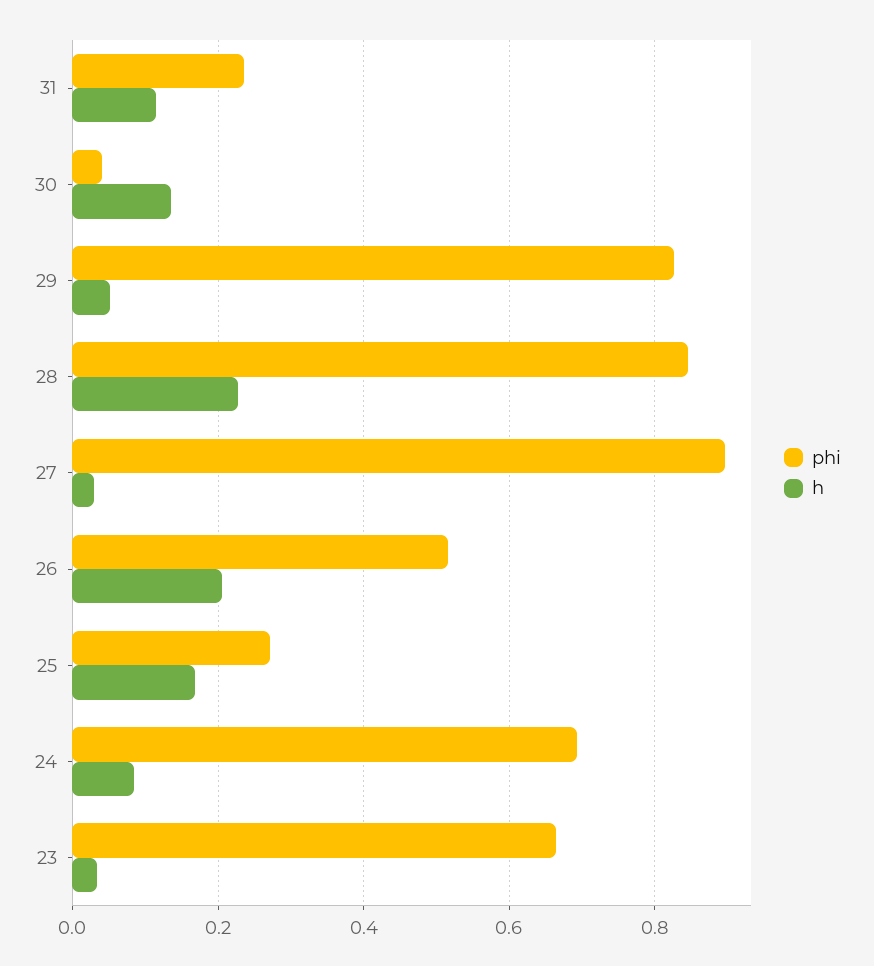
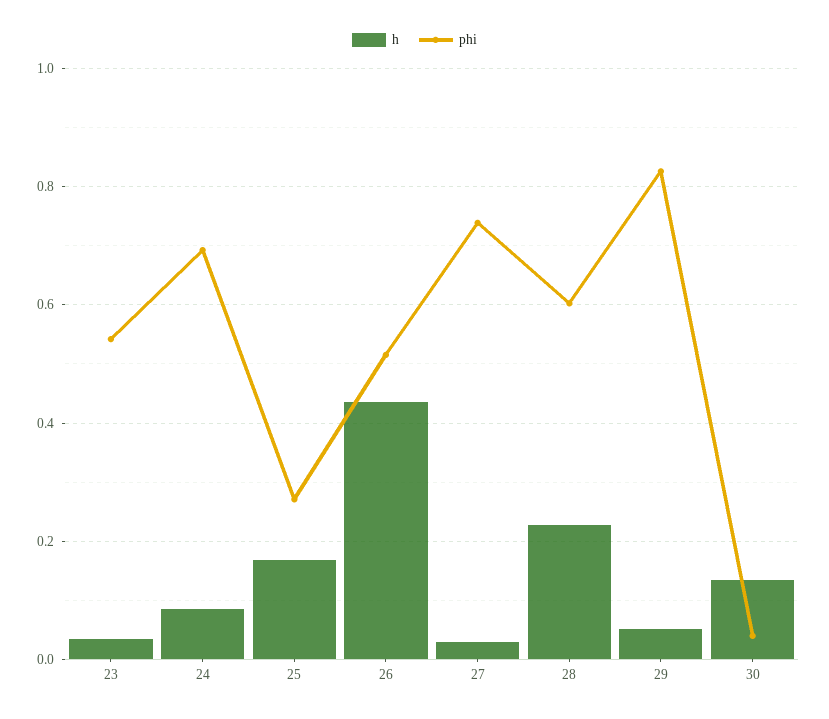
  {
    "phi": {
-     "31": 0.24,
      "30": 0.04,
      "29": 0.82,
-     "28": 0.84,
+     "28": 0.6,
-     "27": 0.9,
+     "27": 0.74,
      "26": 0.52,
      "25": 0.28,
      "24": 0.7,
-     "23": 0.66
+     "23": 0.54
    },
    "h": {
-     "31": 0.12,
      "30": 0.14,
      "29": 0.06,
      "28": 0.22,
      "27": 0.02,
-     "26": 0.2,
+     "26": 0.44,
      "25": 0.16,
      "24": 0.08,
      "23": 0.04
    }
  }

